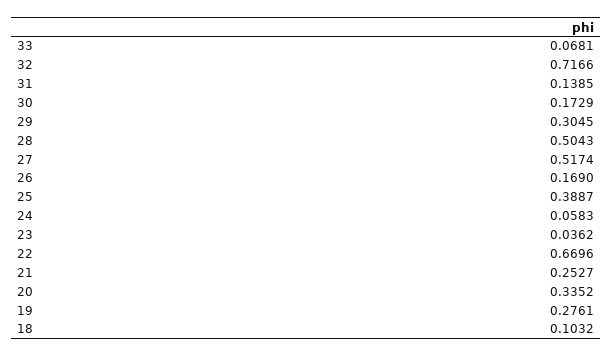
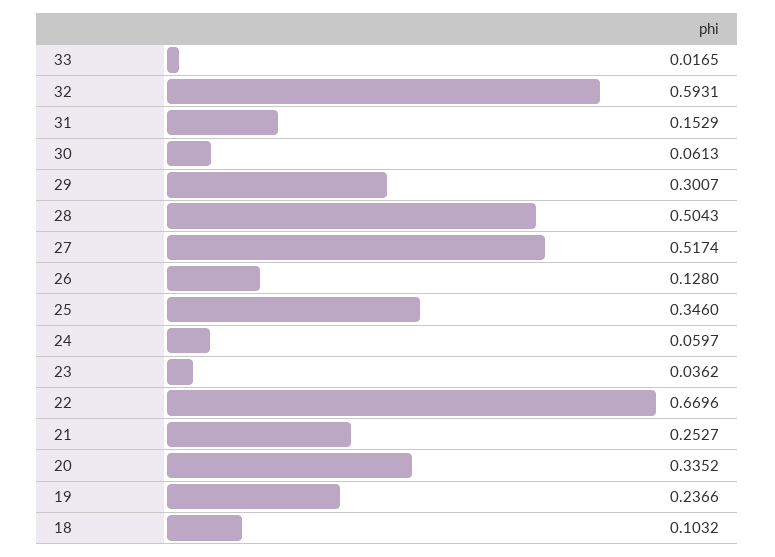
  {
-   "33": 0.0681,
+   "33": 0.0165,
-   "32": 0.7166,
+   "32": 0.5931,
-   "31": 0.1385,
+   "31": 0.1529,
-   "30": 0.1729,
+   "30": 0.0613,
-   "29": 0.3045,
+   "29": 0.3007,
    "28": 0.5043,
    "27": 0.5174,
-   "26": 0.169,
+   "26": 0.128,
-   "25": 0.3887,
+   "25": 0.346,
-   "24": 0.0583,
+   "24": 0.0597,
    "23": 0.0362,
    "22": 0.6696,
    "21": 0.2527,
    "20": 0.3352,
-   "19": 0.2761,
+   "19": 0.2366,
    "18": 0.1032
  }

